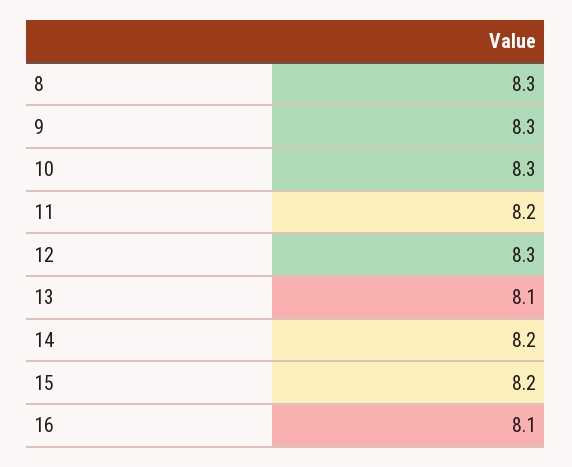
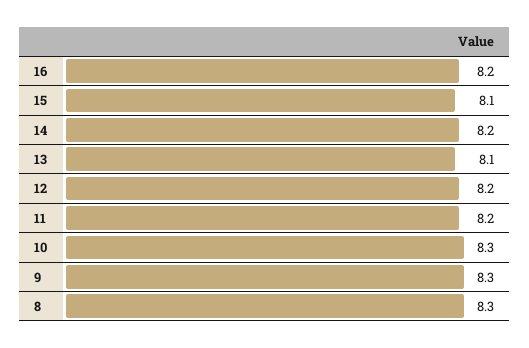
  {
    "8": 8.3,
    "9": 8.3,
    "10": 8.3,
    "11": 8.2,
-   "12": 8.3,
+   "12": 8.2,
    "13": 8.1,
    "14": 8.2,
-   "15": 8.2,
+   "15": 8.1,
-   "16": 8.1
+   "16": 8.2
  }

